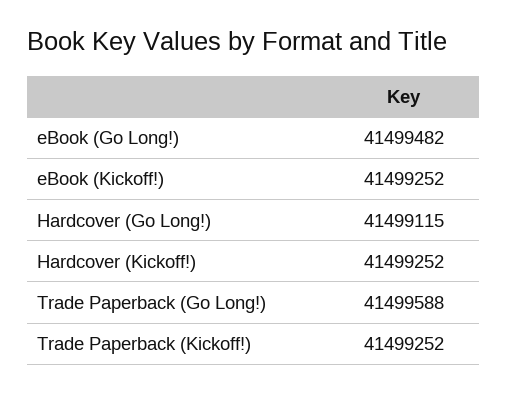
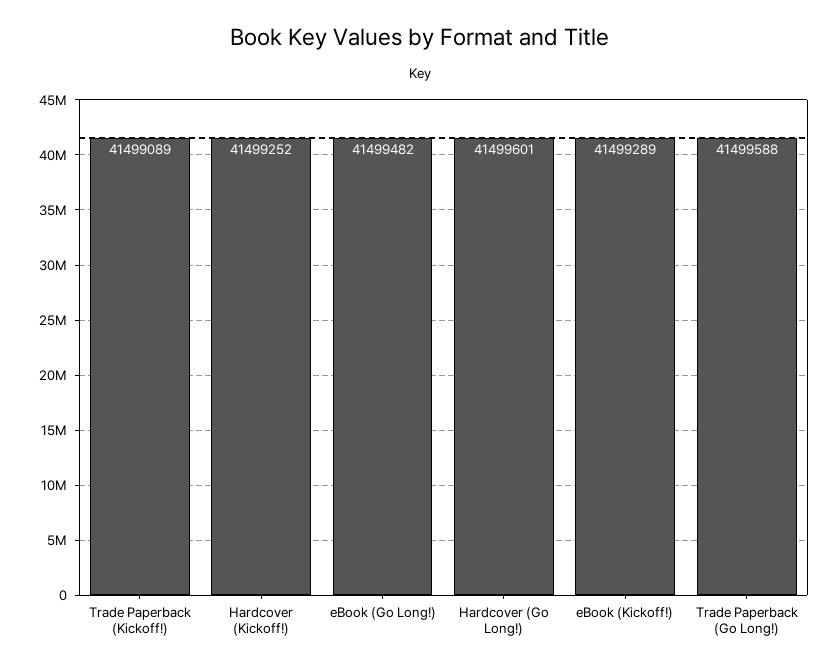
  {
    "eBook (Go Long!)": 41499482,
-   "eBook (Kickoff!)": 41499252,
+   "eBook (Kickoff!)": 41499289,
-   "Hardcover (Go Long!)": 41499115,
+   "Hardcover (Go Long!)": 41499601,
    "Hardcover (Kickoff!)": 41499252,
    "Trade Paperback (Go Long!)": 41499588,
-   "Trade Paperback (Kickoff!)": 41499252
+   "Trade Paperback (Kickoff!)": 41499089
  }

